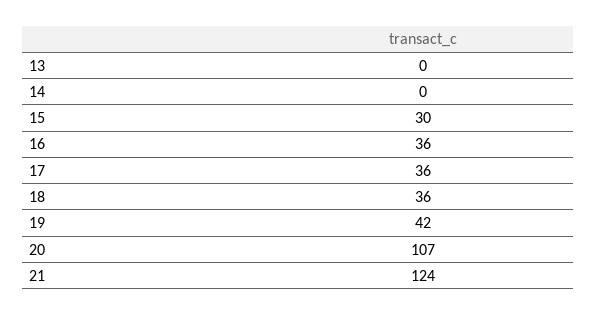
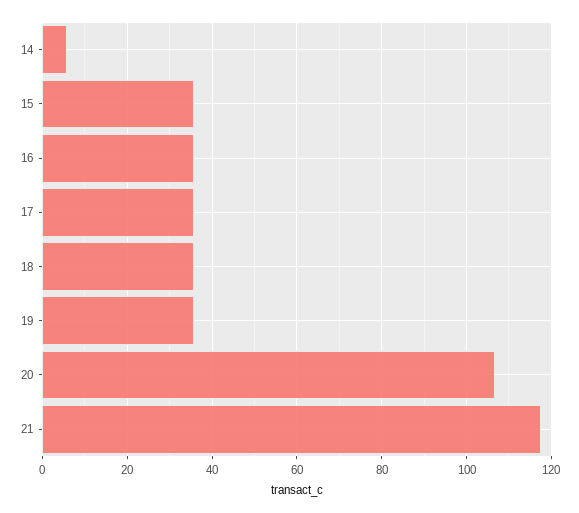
  {
-   "13": 0,
-   "14": 0,
+   "14": 6,
-   "15": 30,
+   "15": 36,
    "16": 36,
    "17": 36,
    "18": 36,
-   "19": 42,
+   "19": 36,
    "20": 107,
-   "21": 124
+   "21": 118
  }

